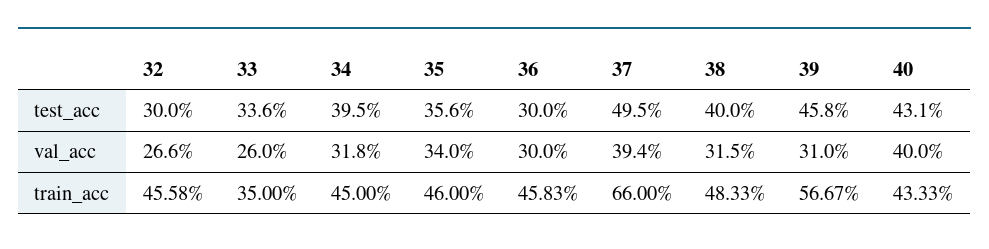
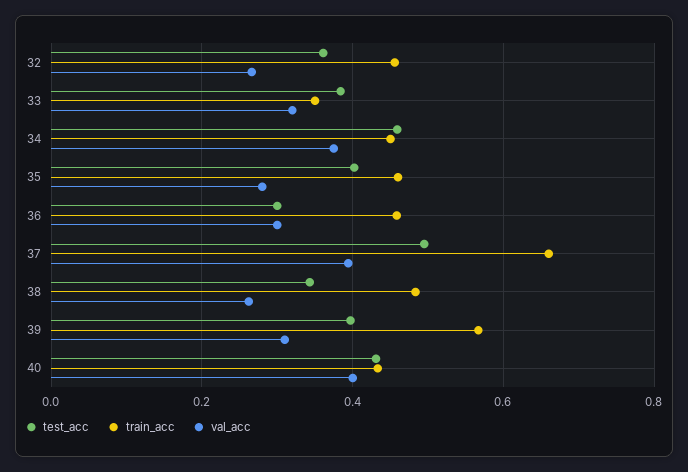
  {
    "test_acc": {
-     "32": 0.3,
+     "32": 0.36,
-     "33": 0.336,
+     "33": 0.38,
-     "34": 0.395,
+     "34": 0.46,
-     "35": 0.356,
+     "35": 0.4,
      "36": 0.3,
      "37": 0.495,
-     "38": 0.4,
+     "38": 0.34,
-     "39": 0.458,
+     "39": 0.4,
      "40": 0.431
    },
    "val_acc": {
      "32": 0.266,
-     "33": 0.26,
+     "33": 0.32,
-     "34": 0.318,
+     "34": 0.38,
-     "35": 0.34,
+     "35": 0.28,
      "36": 0.3,
      "37": 0.394,
-     "38": 0.315,
+     "38": 0.26,
      "39": 0.31,
      "40": 0.4
    },
    "train_acc": {
      "32": 0.4558,
      "33": 0.35,
      "34": 0.45,
      "35": 0.46,
      "36": 0.4583,
      "37": 0.66,
      "38": 0.4833,
      "39": 0.5667,
      "40": 0.4333
    }
  }

